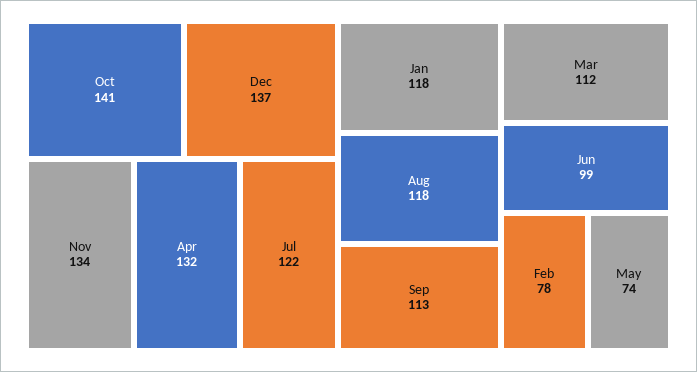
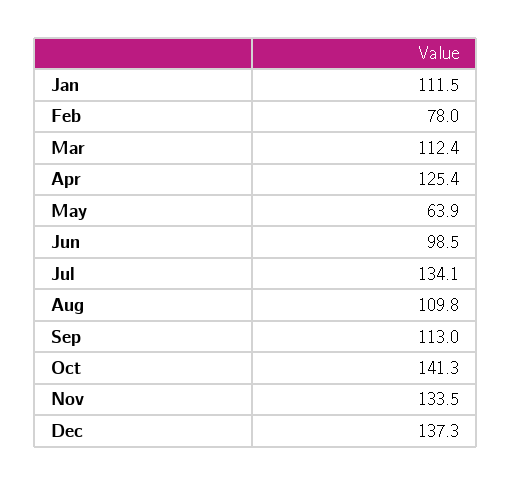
  {
    "Oct": 141.3,
    "Dec": 137.3,
    "Nov": 133.5,
-   "Apr": 132,
+   "Apr": 125.4,
-   "Jul": 122,
+   "Jul": 134.1,
-   "Jan": 118,
+   "Jan": 111.5,
-   "Aug": 118,
+   "Aug": 109.8,
    "Sep": 113,
    "Mar": 112.4,
    "Jun": 98.5,
    "Feb": 78,
-   "May": 74
+   "May": 63.9
  }

